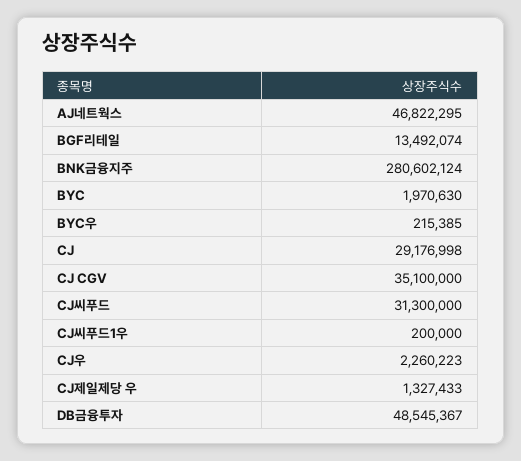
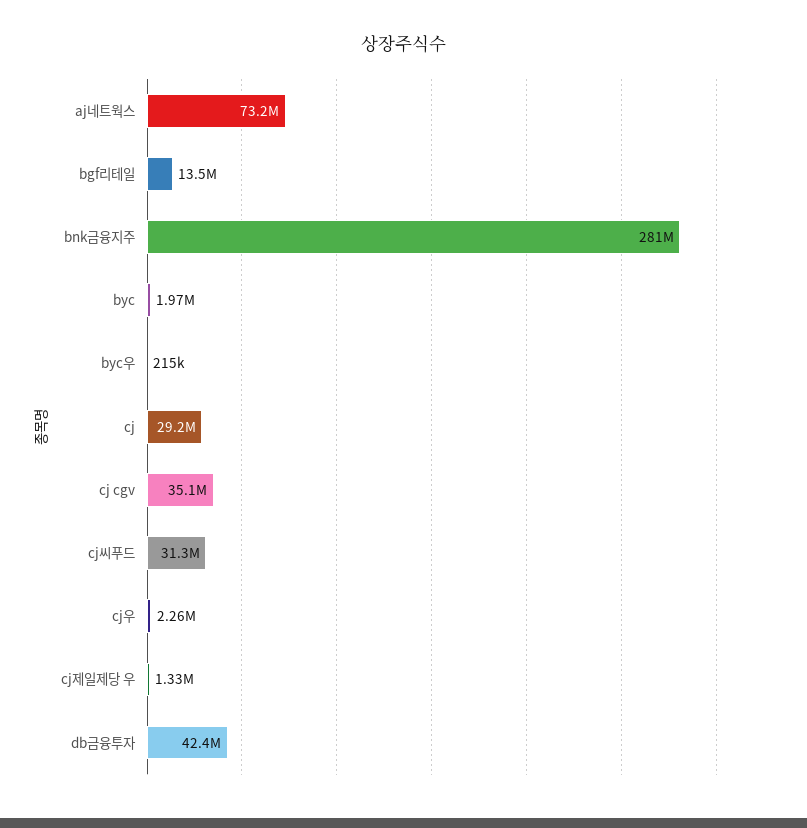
  {
-   "AJ네트웍스": 46822295,
+   "AJ네트웍스": 73200000,
    "BGF리테일": 13492074,
    "BNK금융지주": 280602124,
    "BYC": 1970630,
    "BYC우": 215385,
    "CJ": 29176998,
    "CJ CGV": 35100000,
    "CJ씨푸드": 31300000,
-   "CJ씨푸드1우": 200000,
    "CJ우": 2260223,
    "CJ제일제당 우": 1327433,
-   "DB금융투자": 48545367
+   "DB금융투자": 42400000
  }

